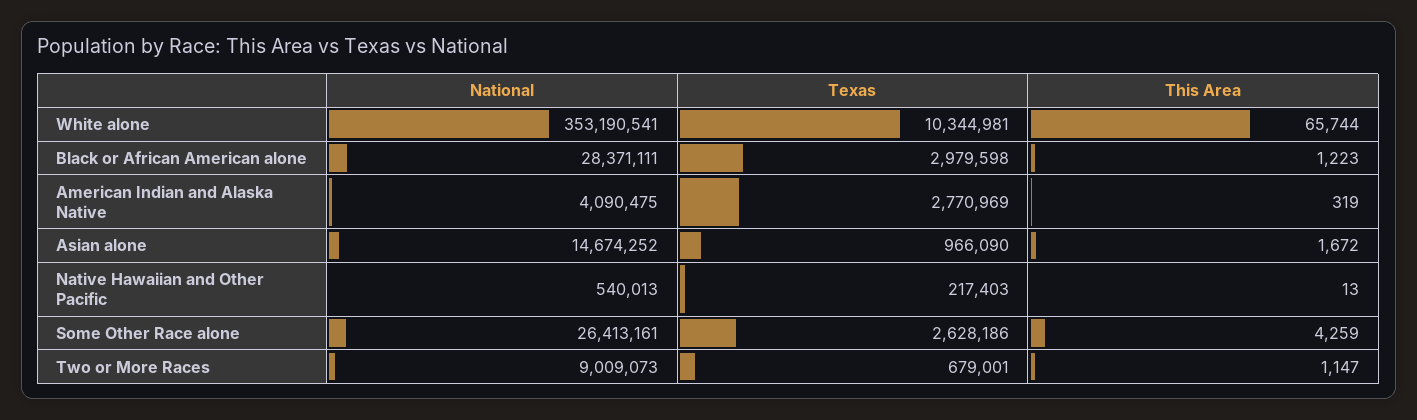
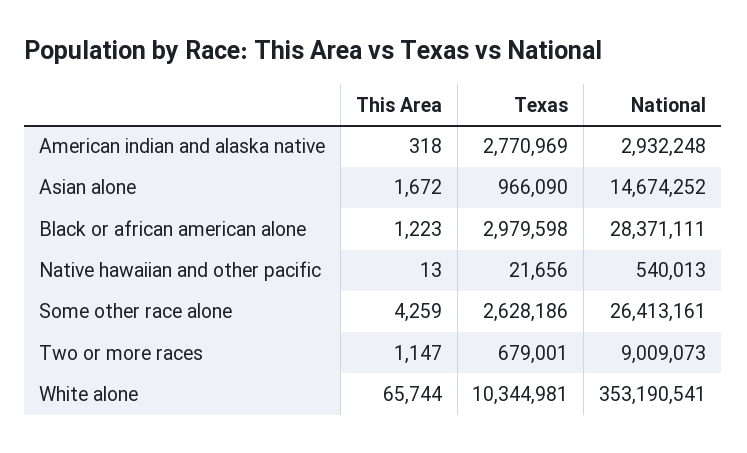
  {
    "National": {
      "White alone": 353190541,
      "Black or African American alone": 28371111,
-     "American Indian and Alaska Native": 4090475,
+     "American Indian and Alaska Native": 2932248,
      "Asian alone": 14674252,
      "Native Hawaiian and Other Pacific": 540013,
      "Some Other Race alone": 26413161,
      "Two or More Races": 9009073
    },
    "Texas": {
      "White alone": 10344981,
      "Black or African American alone": 2979598,
      "American Indian and Alaska Native": 2770969,
      "Asian alone": 966090,
-     "Native Hawaiian and Other Pacific": 217403,
+     "Native Hawaiian and Other Pacific": 21656,
      "Some Other Race alone": 2628186,
      "Two or More Races": 679001
    },
    "This Area": {
      "White alone": 65744,
      "Black or African American alone": 1223,
-     "American Indian and Alaska Native": 319,
+     "American Indian and Alaska Native": 318,
      "Asian alone": 1672,
      "Native Hawaiian and Other Pacific": 13,
      "Some Other Race alone": 4259,
      "Two or More Races": 1147
    }
  }

